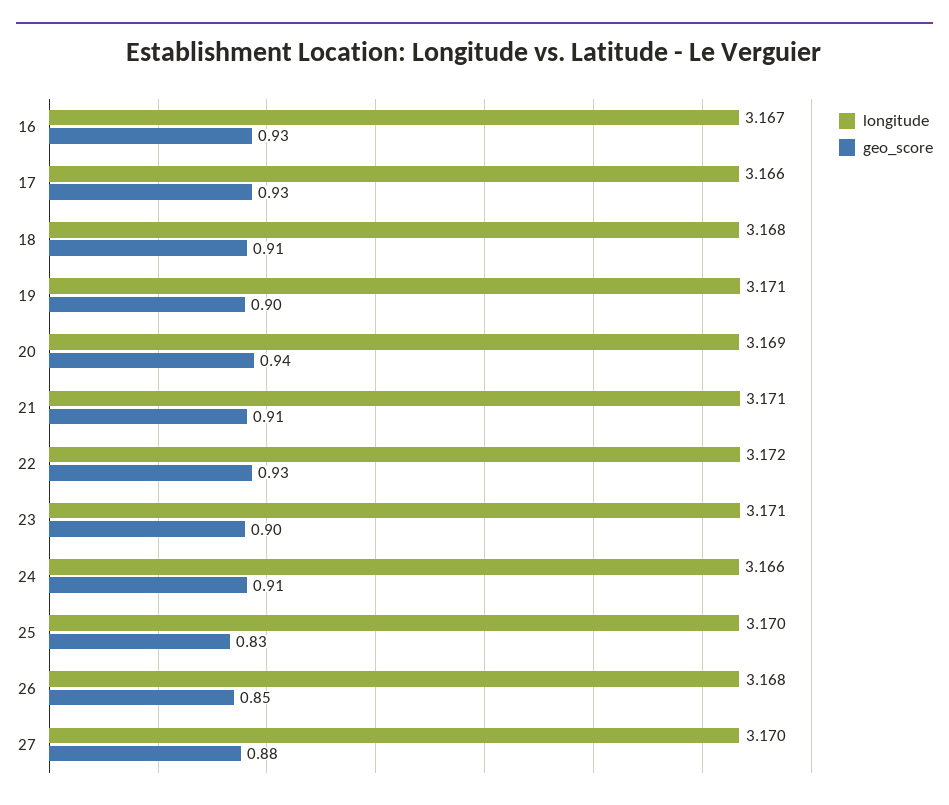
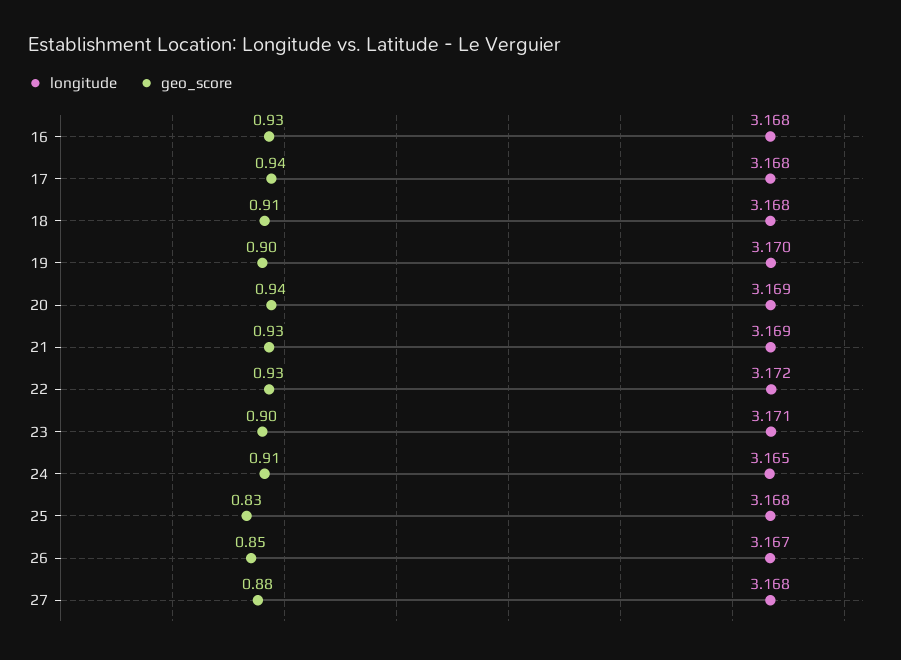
  {
    "longitude": {
-     "16": 3.167,
+     "16": 3.168,
-     "17": 3.166,
+     "17": 3.168,
      "18": 3.168,
-     "19": 3.171,
+     "19": 3.17,
      "20": 3.169,
-     "21": 3.171,
+     "21": 3.169,
      "22": 3.172,
      "23": 3.171,
-     "24": 3.166,
+     "24": 3.165,
-     "25": 3.17,
+     "25": 3.168,
-     "26": 3.168,
+     "26": 3.167,
-     "27": 3.17
+     "27": 3.168
    },
    "geo_score": {
      "16": 0.93,
-     "17": 0.93,
+     "17": 0.94,
      "18": 0.91,
      "19": 0.9,
      "20": 0.94,
-     "21": 0.91,
+     "21": 0.93,
      "22": 0.93,
      "23": 0.9,
      "24": 0.91,
      "25": 0.83,
      "26": 0.85,
      "27": 0.88
    }
  }

